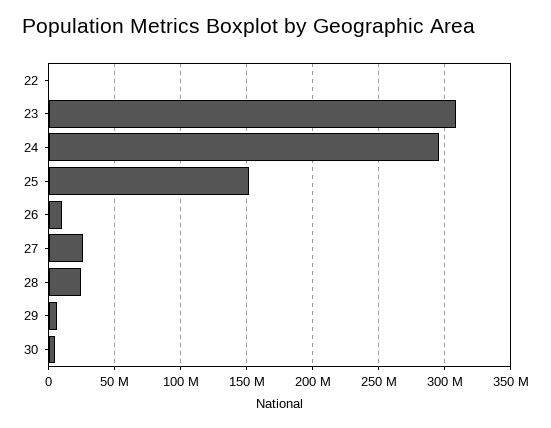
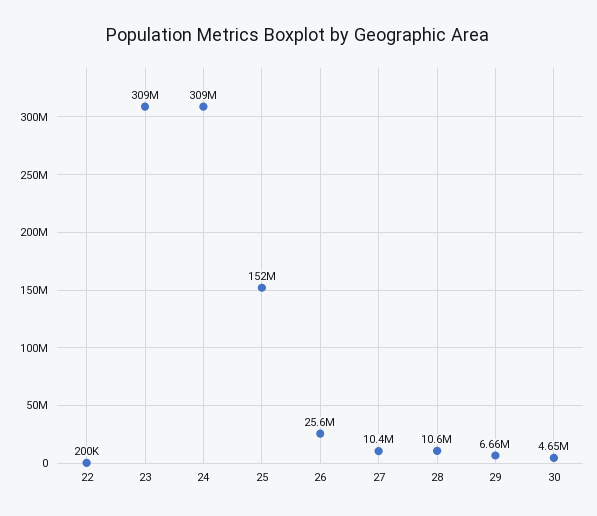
  {
    "22": 200000,
    "23": 309000000,
-   "24": 295000000,
+   "24": 309000000,
    "25": 152000000,
-   "26": 10000000,
+   "26": 25600000,
-   "27": 25000000,
+   "27": 10400000,
-   "28": 25000000,
+   "28": 10600000,
    "29": 6660000,
    "30": 4650000
  }

